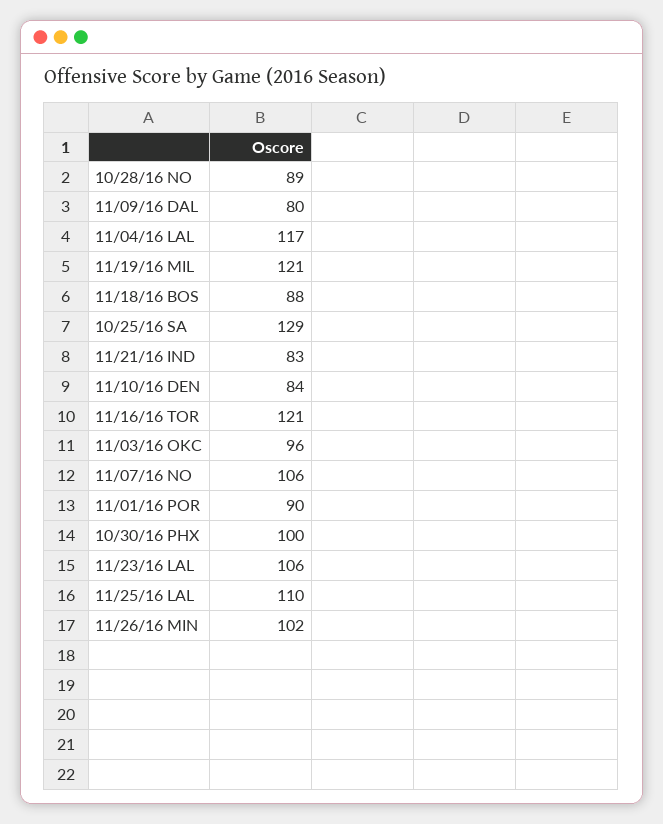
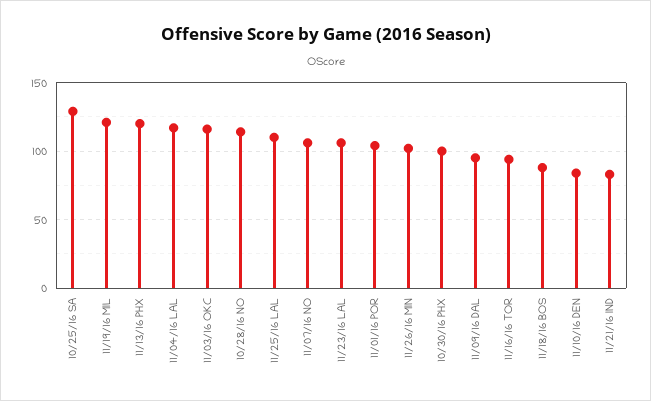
  {
-   "10/28/16 NO": 89,
+   "10/28/16 NO": 115,
-   "11/09/16 DAL": 80,
+   "11/09/16 DAL": 95,
    "11/04/16 LAL": 117,
    "11/19/16 MIL": 121,
    "11/18/16 BOS": 88,
    "10/25/16 SA": 129,
    "11/21/16 IND": 83,
    "11/10/16 DEN": 84,
-   "11/16/16 TOR": 121,
+   "11/16/16 TOR": 95,
-   "11/03/16 OKC": 96,
+   "11/03/16 OKC": 115,
    "11/07/16 NO": 106,
-   "11/01/16 POR": 90,
+   "11/01/16 POR": 105,
    "10/30/16 PHX": 100,
    "11/23/16 LAL": 106,
    "11/25/16 LAL": 110,
-   "11/26/16 MIN": 102
+   "11/26/16 MIN": 102,
+   "11/13/16 PHX": 120
  }

